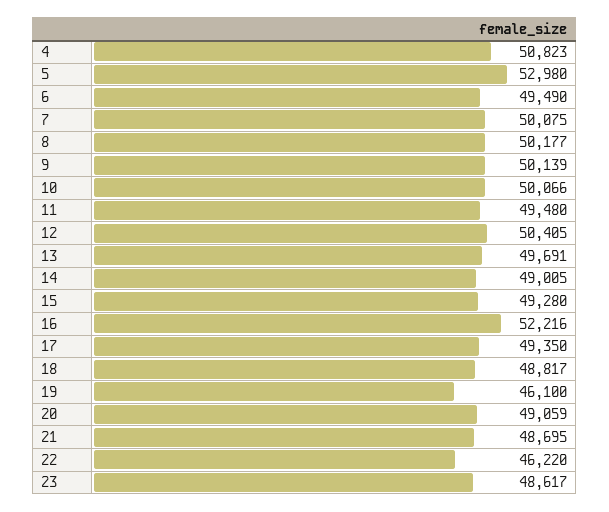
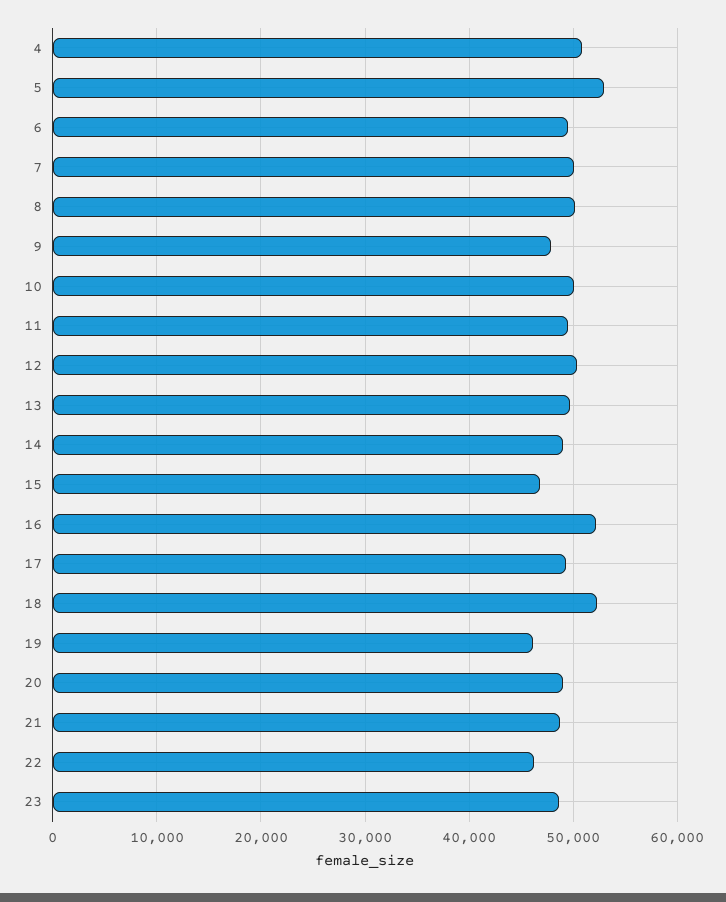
  {
    "4": 50823,
    "5": 52980,
    "6": 49490,
    "7": 50075,
    "8": 50177,
-   "9": 50139,
+   "9": 48000,
    "10": 50066,
    "11": 49480,
    "12": 50405,
    "13": 49691,
    "14": 49005,
-   "15": 49280,
+   "15": 47000,
    "16": 52216,
    "17": 49350,
-   "18": 48817,
+   "18": 52000,
    "19": 46100,
    "20": 49059,
    "21": 48695,
    "22": 46220,
    "23": 48617
  }

